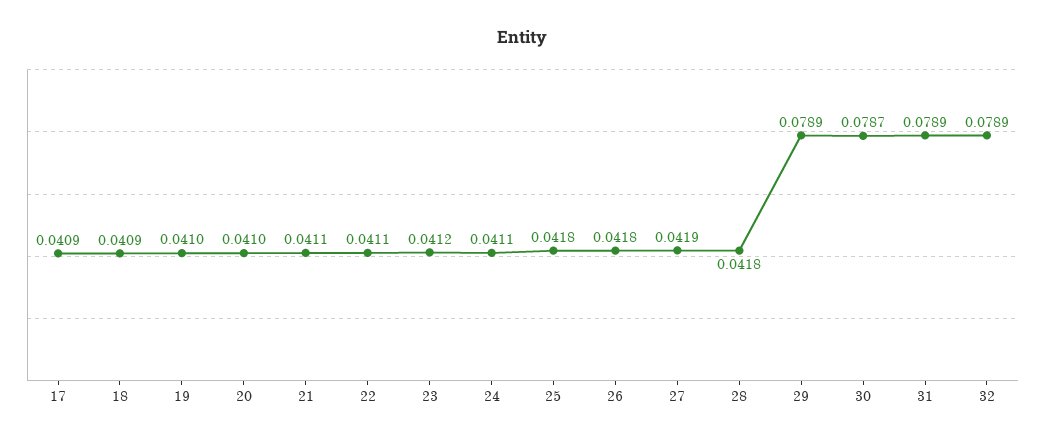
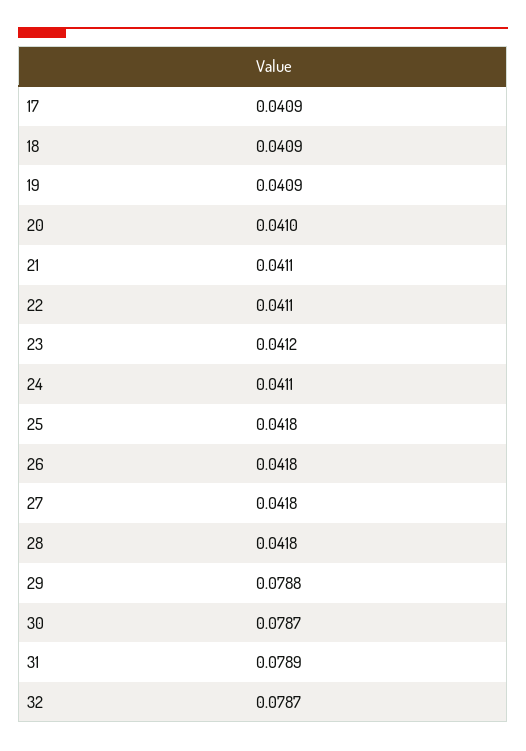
  {
    "17": 0.0409,
    "18": 0.0409,
-   "19": 0.041,
+   "19": 0.0409,
    "20": 0.041,
    "21": 0.0411,
    "22": 0.0411,
    "23": 0.0412,
    "24": 0.0411,
    "25": 0.0418,
    "26": 0.0418,
-   "27": 0.0419,
+   "27": 0.0418,
    "28": 0.0418,
-   "29": 0.0789,
+   "29": 0.0788,
    "30": 0.0787,
    "31": 0.0789,
-   "32": 0.0789
+   "32": 0.0787
  }

